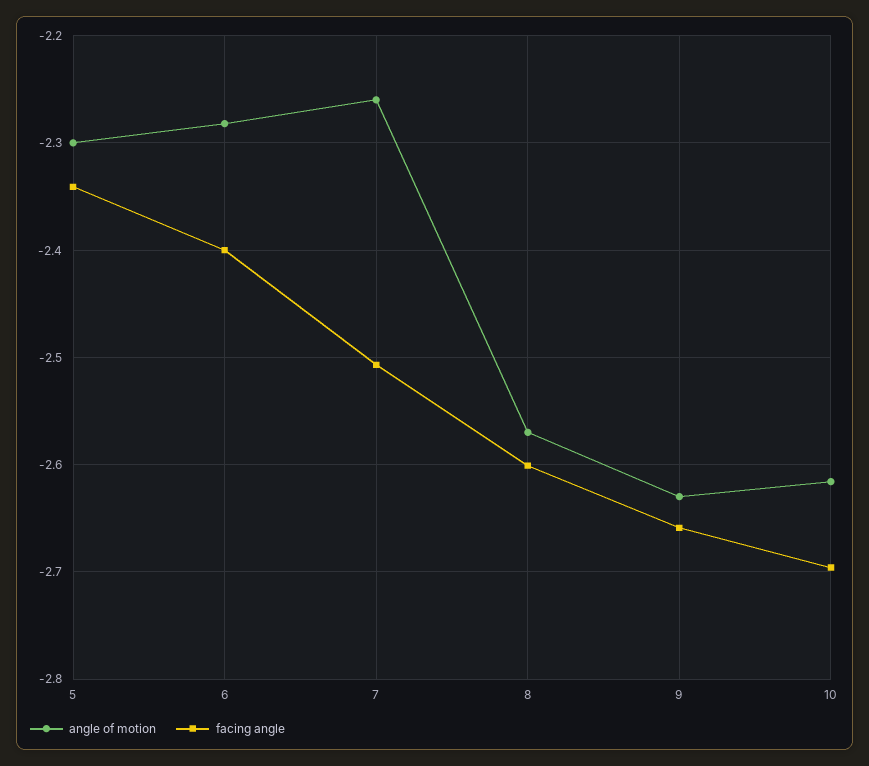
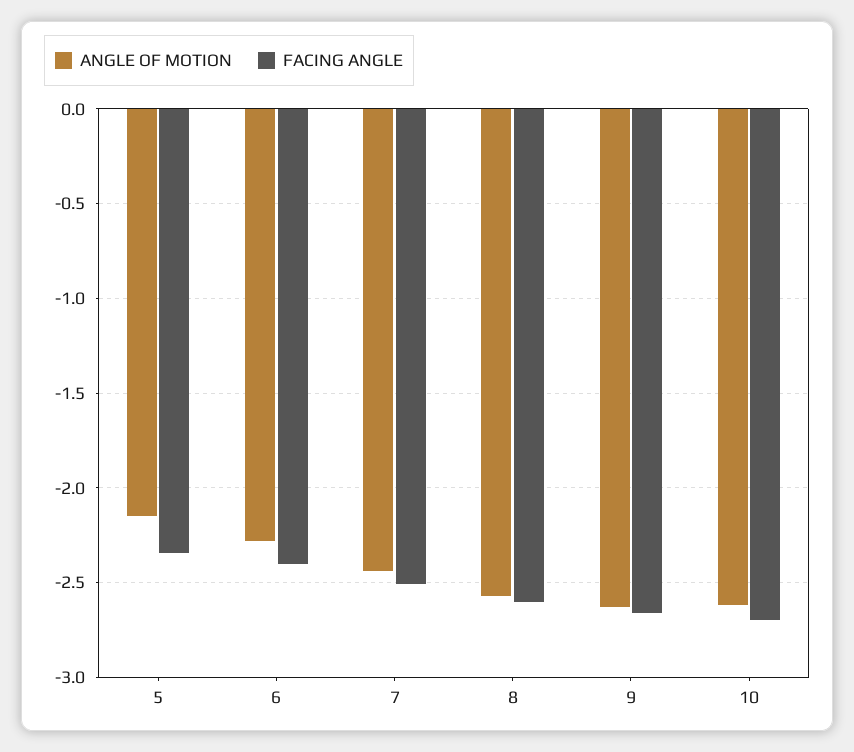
  {
    "angle of motion": {
-     "5": -2.3,
+     "5": -2.15,
      "6": -2.28,
-     "7": -2.26,
+     "7": -2.45,
      "8": -2.57,
      "9": -2.63,
      "10": -2.62
    },
    "facing angle": {
      "5": -2.34,
      "6": -2.4,
      "7": -2.51,
      "8": -2.6,
      "9": -2.66,
      "10": -2.7
    }
  }

